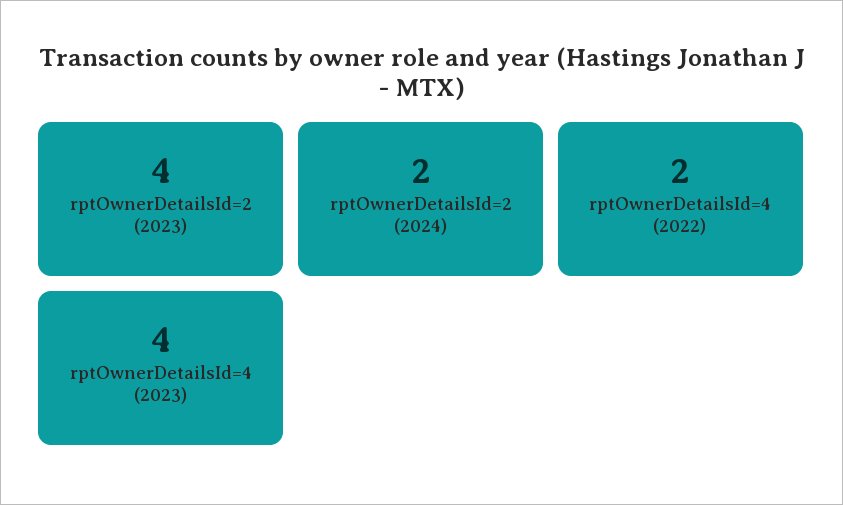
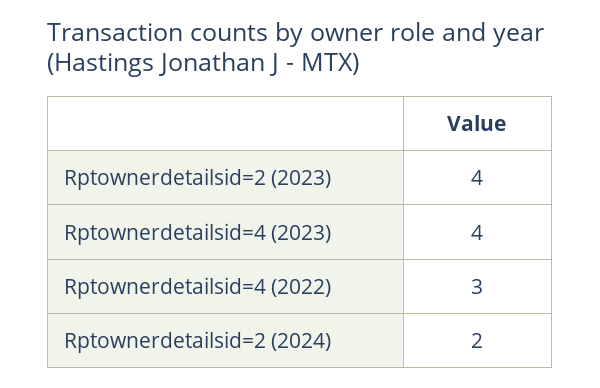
  {
    "rptOwnerDetailsId=2 (2023)": 4,
    "rptOwnerDetailsId=2 (2024)": 2,
-   "rptOwnerDetailsId=4 (2022)": 2,
+   "rptOwnerDetailsId=4 (2022)": 3,
    "rptOwnerDetailsId=4 (2023)": 4
  }

